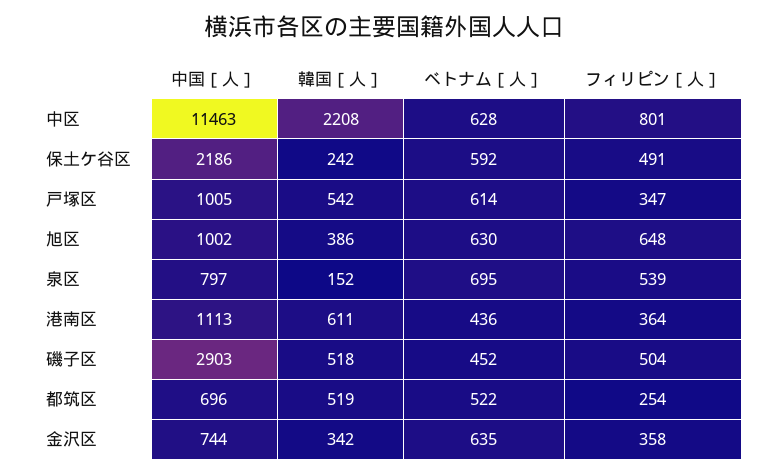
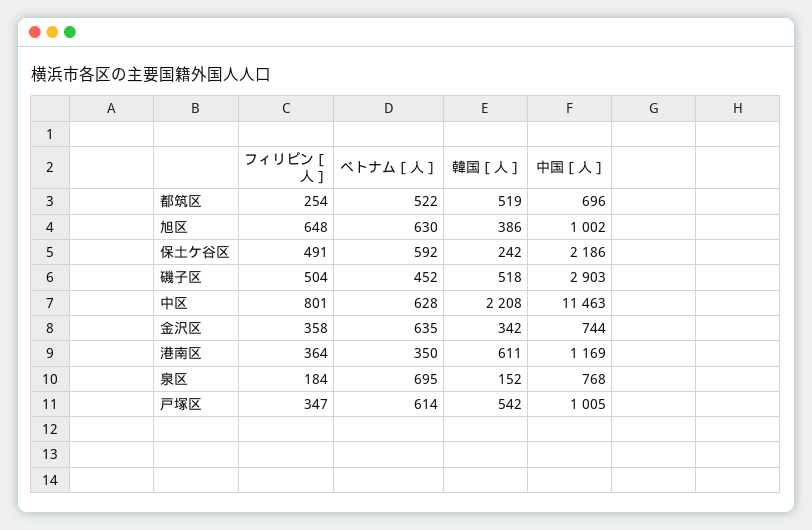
  {
    "中国［人］": {
      "中区": 11463,
      "保土ケ谷区": 2186,
      "戸塚区": 1005,
      "旭区": 1002,
-     "泉区": 797,
+     "泉区": 768,
-     "港南区": 1113,
+     "港南区": 1169,
      "磯子区": 2903,
      "都筑区": 696,
      "金沢区": 744
    },
    "韓国［人］": {
      "中区": 2208,
      "保土ケ谷区": 242,
      "戸塚区": 542,
      "旭区": 386,
      "泉区": 152,
      "港南区": 611,
      "磯子区": 518,
      "都筑区": 519,
      "金沢区": 342
    },
    "ベトナム［人］": {
      "中区": 628,
      "保土ケ谷区": 592,
      "戸塚区": 614,
      "旭区": 630,
      "泉区": 695,
-     "港南区": 436,
+     "港南区": 350,
      "磯子区": 452,
      "都筑区": 522,
      "金沢区": 635
    },
    "フィリピン［人］": {
      "中区": 801,
      "保土ケ谷区": 491,
      "戸塚区": 347,
      "旭区": 648,
-     "泉区": 539,
+     "泉区": 184,
      "港南区": 364,
      "磯子区": 504,
      "都筑区": 254,
      "金沢区": 358
    }
  }

